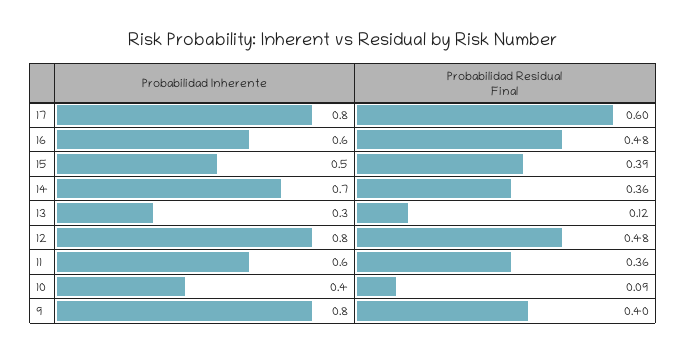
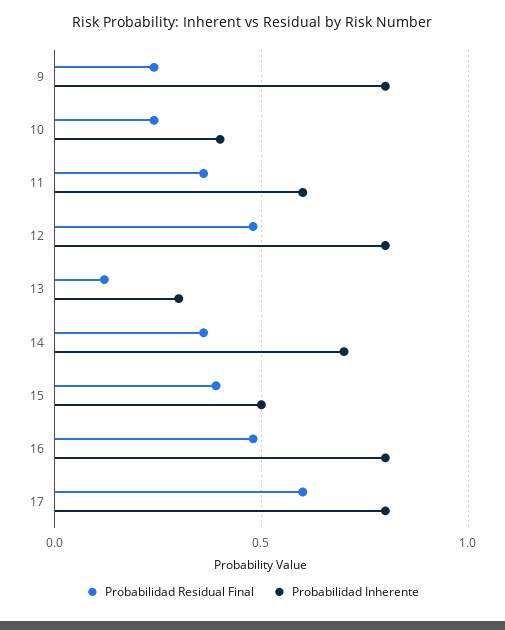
  {
    "Probabilidad Inherente": {
      "17": 0.8,
-     "16": 0.6,
+     "16": 0.8,
      "15": 0.5,
      "14": 0.7,
      "13": 0.3,
      "12": 0.8,
      "11": 0.6,
      "10": 0.4,
      "9": 0.8
    },
    "Probabilidad Residual Final": {
      "17": 0.6,
      "16": 0.48,
      "15": 0.39,
      "14": 0.36,
      "13": 0.12,
      "12": 0.48,
      "11": 0.36,
-     "10": 0.09,
+     "10": 0.25,
-     "9": 0.4
+     "9": 0.25
    }
  }

